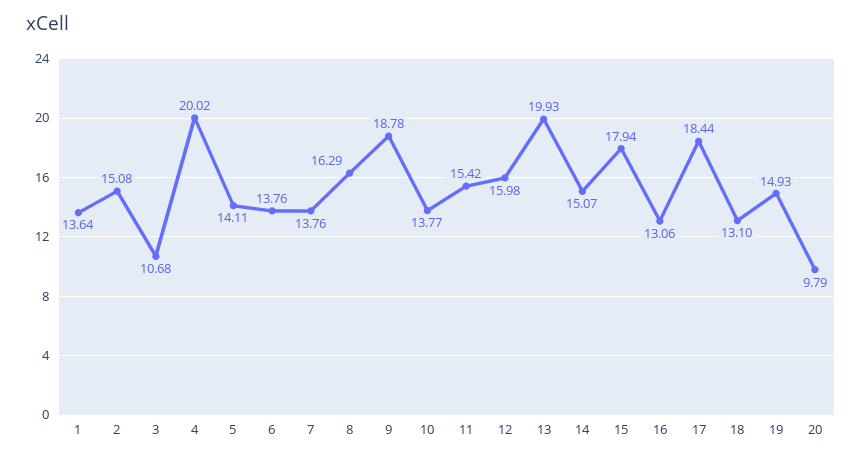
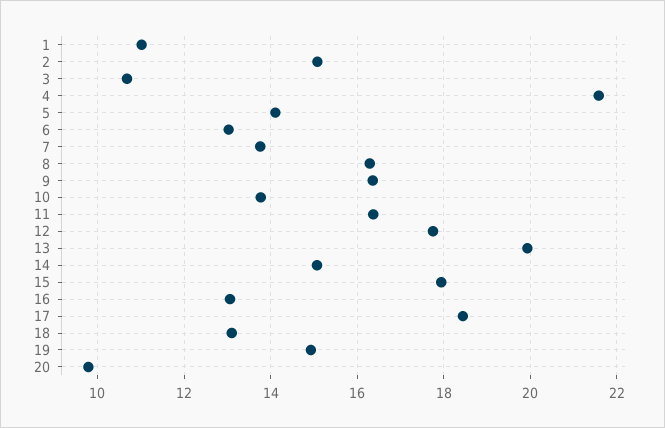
  {
-   "1": 13.64,
+   "1": 11,
    "2": 15.08,
    "3": 10.68,
-   "4": 20.02,
+   "4": 21.6,
    "5": 14.11,
-   "6": 13.76,
+   "6": 13,
    "7": 13.76,
    "8": 16.29,
-   "9": 18.78,
+   "9": 16.4,
    "10": 13.77,
-   "11": 15.42,
+   "11": 16.4,
-   "12": 15.98,
+   "12": 17.8,
    "13": 19.93,
    "14": 15.07,
    "15": 17.94,
    "16": 13.06,
    "17": 18.44,
    "18": 13.1,
    "19": 14.93,
    "20": 9.79
  }

